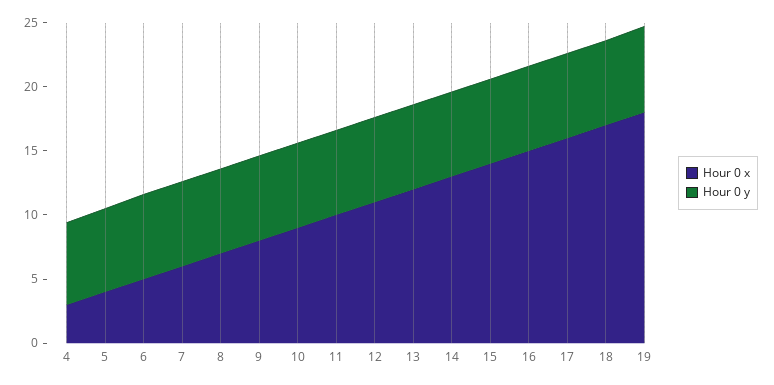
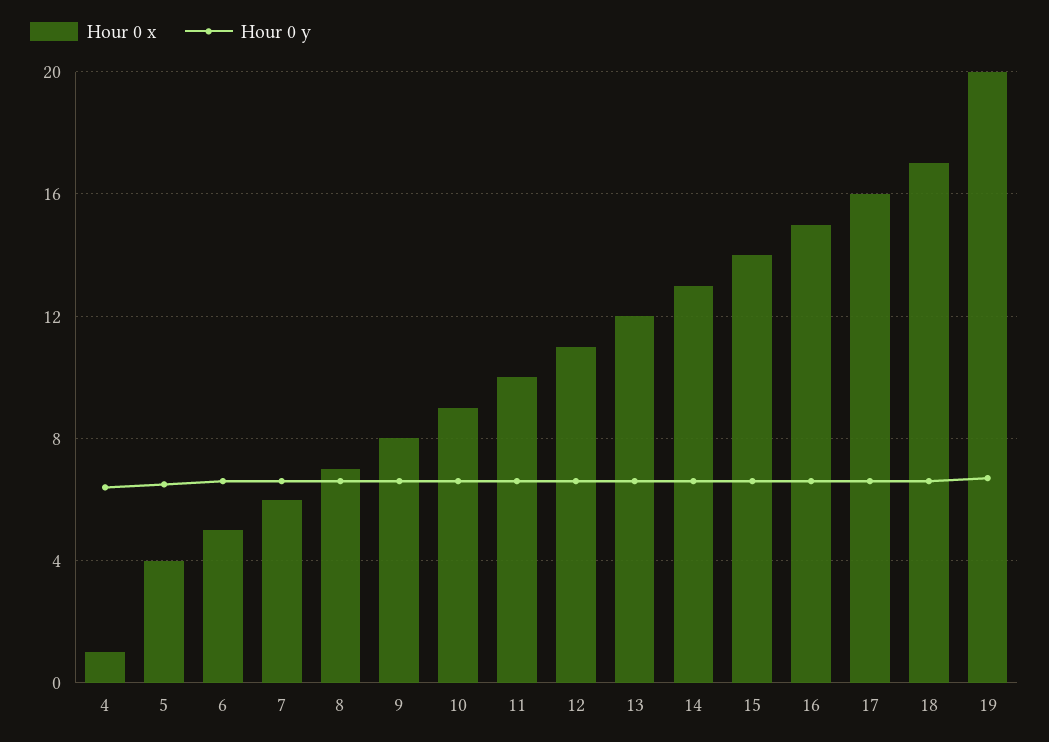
  {
    "Hour 0 x": {
-     "4": 3,
+     "4": 1,
      "5": 4,
      "6": 5,
      "7": 6,
      "8": 7,
      "9": 8,
      "10": 9,
      "11": 10,
      "12": 11,
      "13": 12,
      "14": 13,
      "15": 14,
      "16": 15,
      "17": 16,
      "18": 17,
-     "19": 18
+     "19": 20
    },
    "Hour 0 y": {
      "4": 6.5,
      "5": 6.5,
      "6": 6.5,
      "7": 6.5,
      "8": 6.5,
      "9": 6.5,
      "10": 6.5,
      "11": 6.5,
      "12": 6.5,
      "13": 6.5,
      "14": 6.5,
      "15": 6.5,
      "16": 6.5,
      "17": 6.5,
      "18": 6.5,
      "19": 6.5
    }
  }

